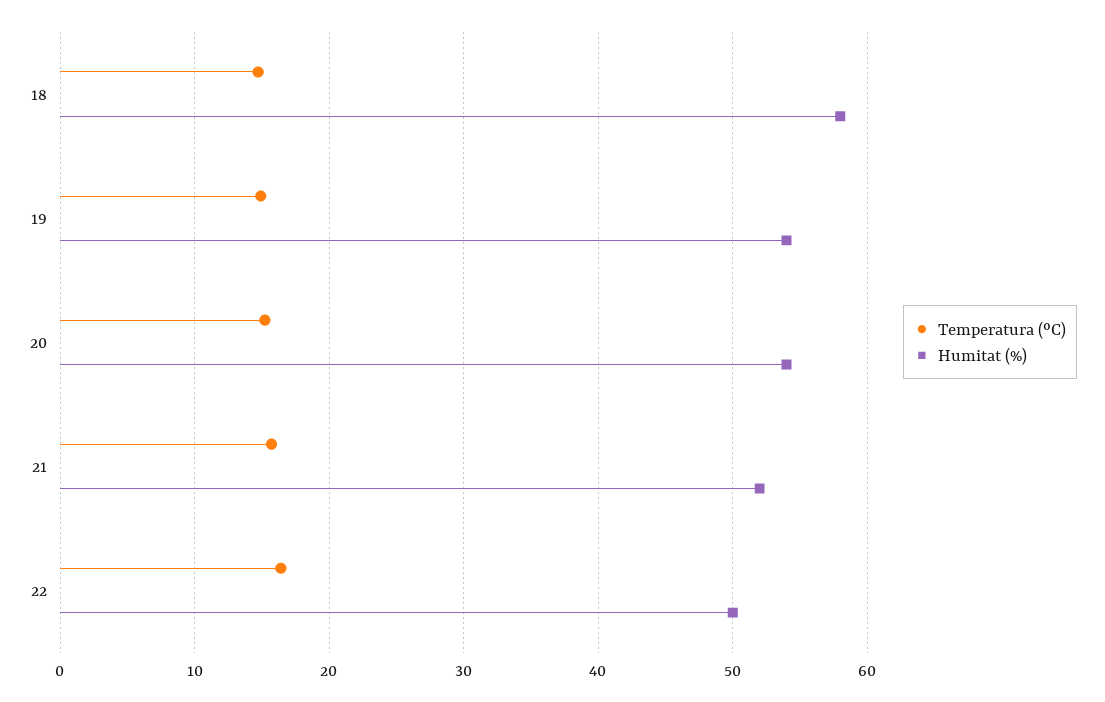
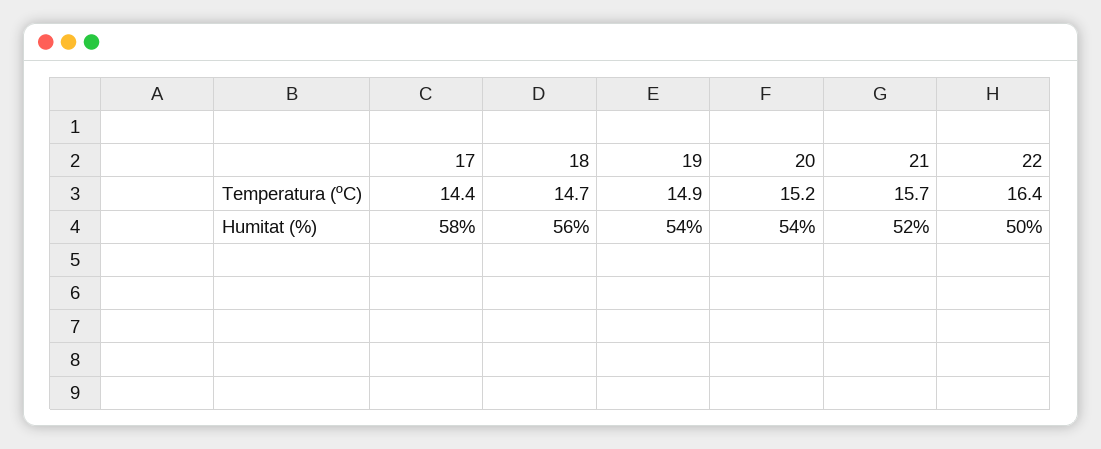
  {
    "Temperatura (ºC)": {
      "18": 14.7,
      "19": 14.9,
      "20": 15.2,
      "21": 15.7,
-     "22": 16.4
+     "22": 16.4,
+     "17": 14.4
    },
    "Humitat (%)": {
-     "18": 58,
+     "18": 56,
      "19": 54,
      "20": 54,
      "21": 52,
-     "22": 50
+     "22": 50,
+     "17": 58
    }
  }

